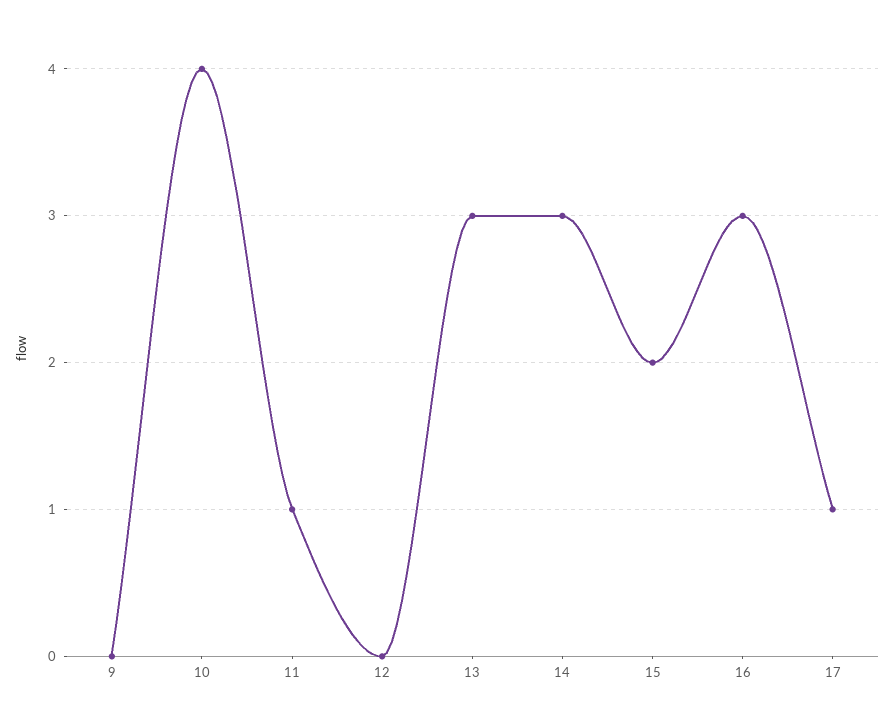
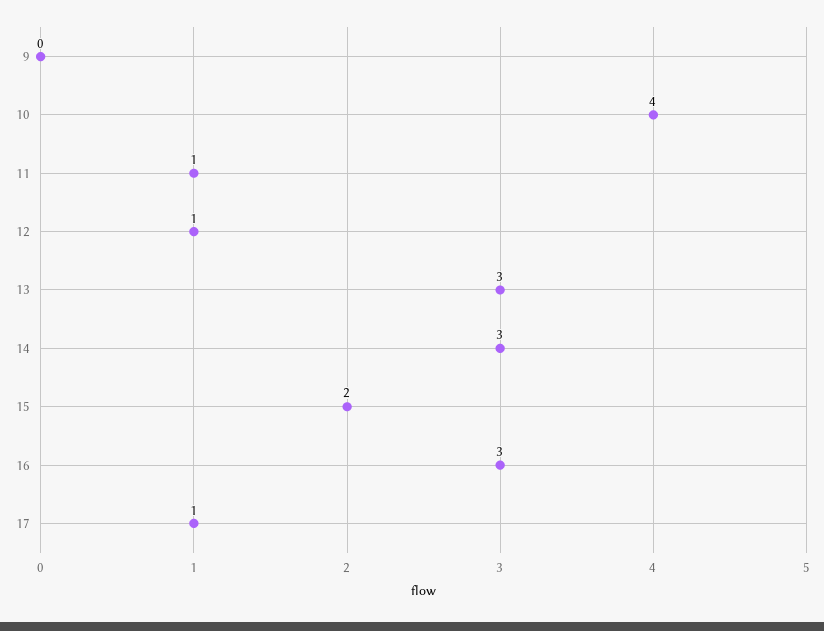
  {
    "9": 0,
    "10": 4,
    "11": 1,
-   "12": 0,
+   "12": 1,
    "13": 3,
    "14": 3,
    "15": 2,
    "16": 3,
    "17": 1
  }

